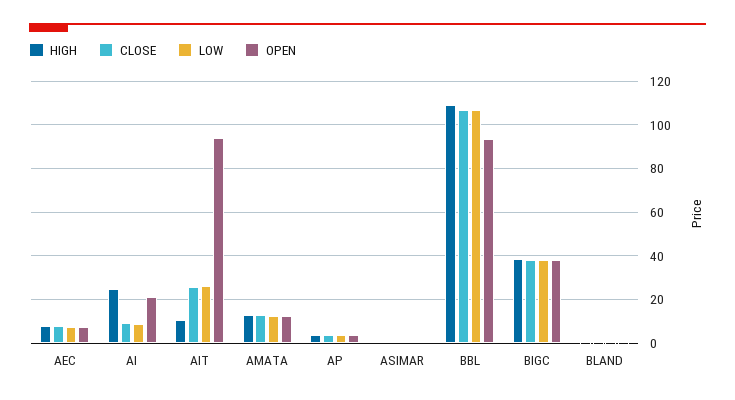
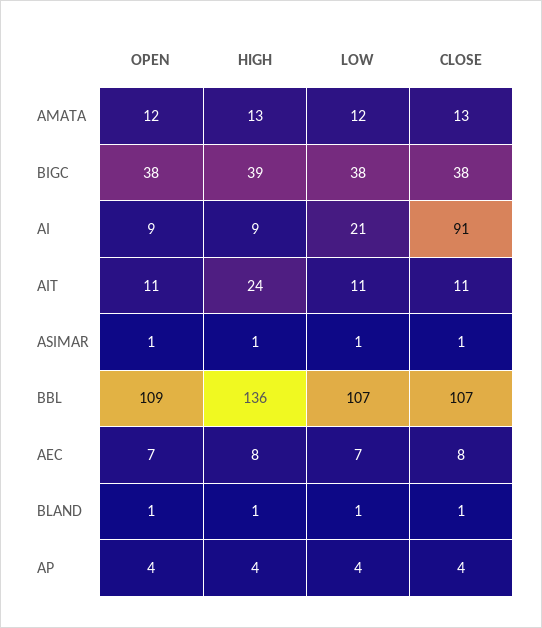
  {
    "HIGH": {
      "AEC": 8,
-     "AI": 25,
+     "AI": 9,
-     "AIT": 10,
+     "AIT": 24,
      "AMATA": 13,
      "AP": 4,
      "ASIMAR": 1,
-     "BBL": 110,
+     "BBL": 136,
      "BIGC": 39,
      "BLAND": 1
    },
    "CLOSE": {
      "AEC": 8,
-     "AI": 10,
+     "AI": 91,
-     "AIT": 25,
+     "AIT": 11,
      "AMATA": 13,
      "AP": 4,
      "ASIMAR": 1,
      "BBL": 107,
      "BIGC": 38,
      "BLAND": 1
    },
    "LOW": {
      "AEC": 7,
-     "AI": 10,
+     "AI": 21,
-     "AIT": 25,
+     "AIT": 11,
      "AMATA": 12,
      "AP": 4,
      "ASIMAR": 1,
      "BBL": 107,
      "BIGC": 38,
      "BLAND": 1
    },
    "OPEN": {
      "AEC": 7,
-     "AI": 20,
+     "AI": 9,
-     "AIT": 95,
+     "AIT": 11,
      "AMATA": 12,
      "AP": 4,
      "ASIMAR": 1,
-     "BBL": 95,
+     "BBL": 109,
      "BIGC": 38,
      "BLAND": 1
    }
  }

